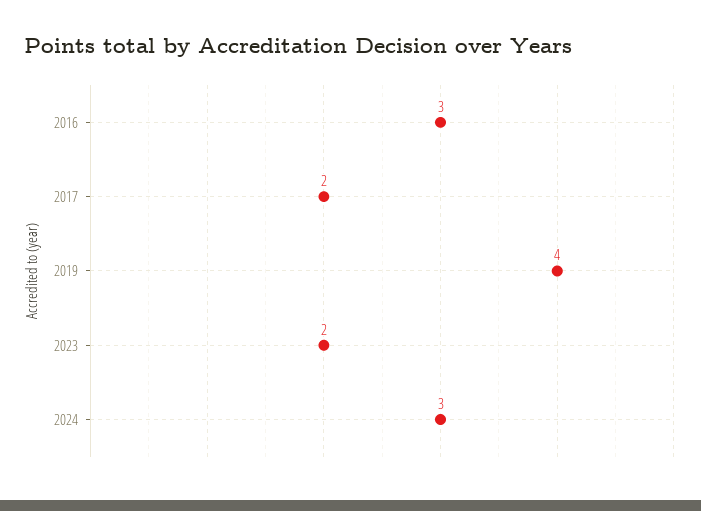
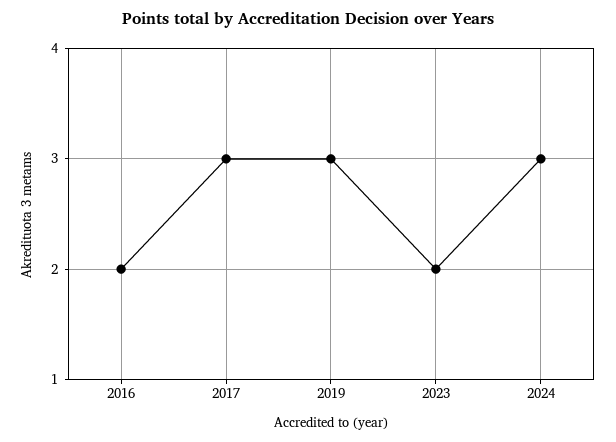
  {
-   "2016": 3,
+   "2016": 2,
-   "2017": 2,
+   "2017": 3,
-   "2019": 4,
+   "2019": 3,
    "2023": 2,
    "2024": 3
  }

